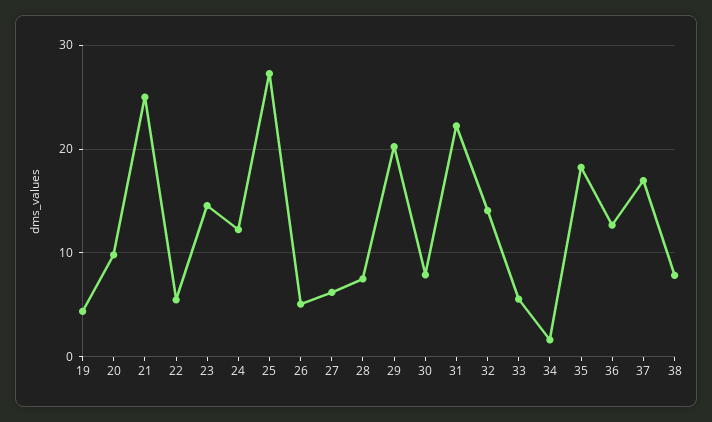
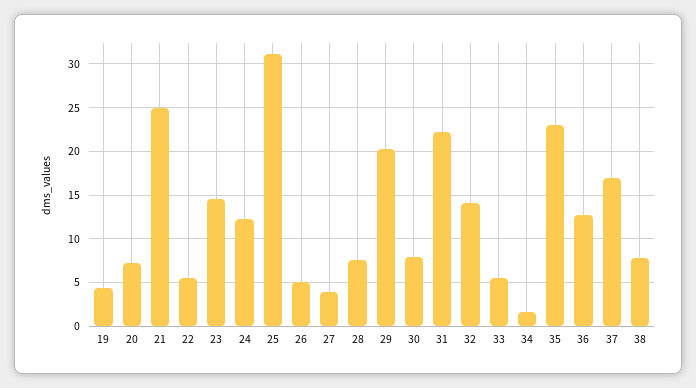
  {
    "19": 4,
-   "20": 10,
+   "20": 7,
    "21": 25,
    "22": 5,
    "23": 15,
    "24": 12,
-   "25": 27,
+   "25": 31,
    "26": 5,
-   "27": 6,
+   "27": 4,
    "28": 8,
    "29": 20,
    "30": 8,
    "31": 22,
    "32": 14,
    "33": 6,
    "34": 2,
-   "35": 18,
+   "35": 23,
    "36": 13,
    "37": 17,
    "38": 8
  }

